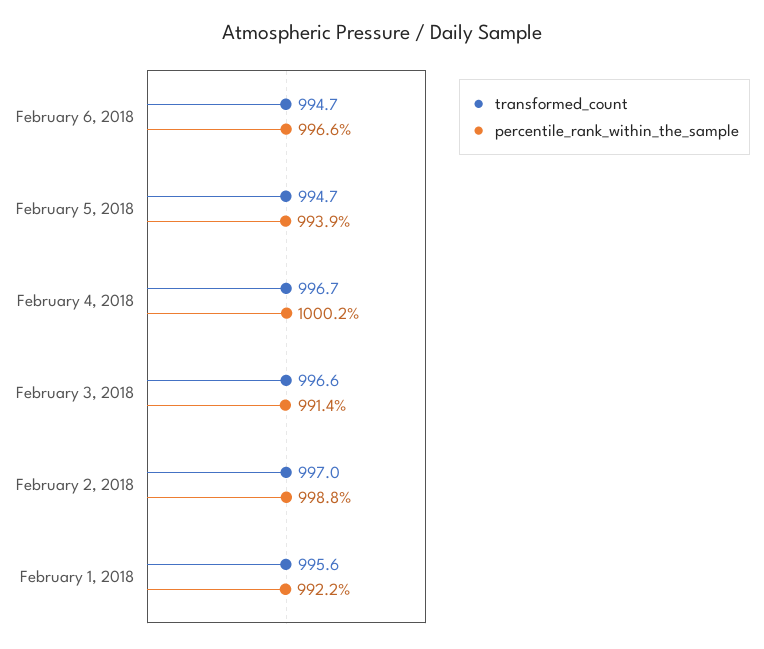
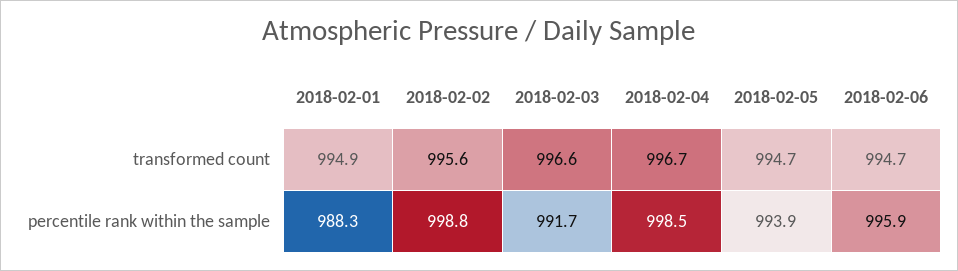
  {
    "transformed_count": {
      "February 6, 2018": 994.7,
      "February 5, 2018": 994.7,
      "February 4, 2018": 996.7,
      "February 3, 2018": 996.6,
-     "February 2, 2018": 997,
+     "February 2, 2018": 995.6,
-     "February 1, 2018": 995.6
+     "February 1, 2018": 994.9
    },
    "percentile_rank_within_the_sample": {
-     "February 6, 2018": 996.6,
+     "February 6, 2018": 995.9,
      "February 5, 2018": 993.9,
-     "February 4, 2018": 1000.2,
+     "February 4, 2018": 998.5,
-     "February 3, 2018": 991.4,
+     "February 3, 2018": 991.7,
      "February 2, 2018": 998.8,
-     "February 1, 2018": 992.2
+     "February 1, 2018": 988.3
    }
  }

